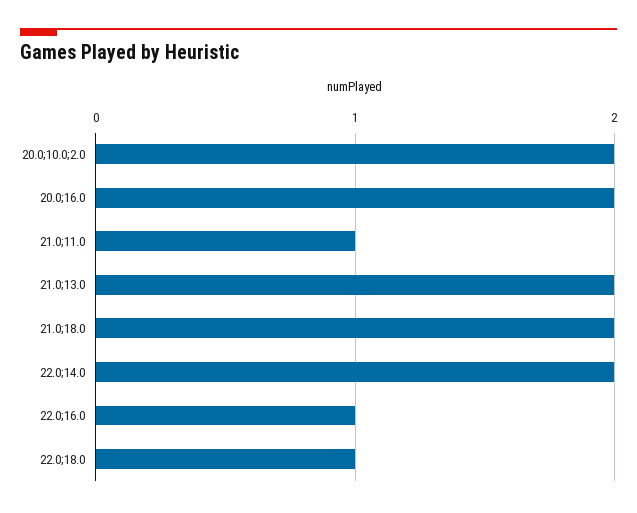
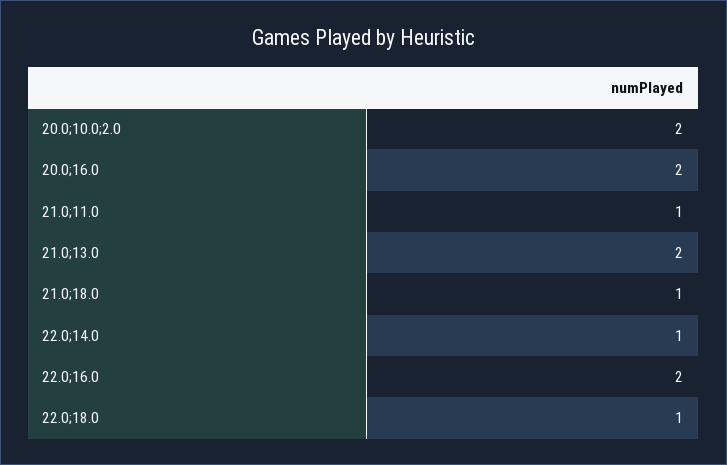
  {
    "20.0;10.0;2.0": 2,
    "20.0;16.0": 2,
    "21.0;11.0": 1,
    "21.0;13.0": 2,
-   "21.0;18.0": 2,
+   "21.0;18.0": 1,
-   "22.0;14.0": 2,
+   "22.0;14.0": 1,
-   "22.0;16.0": 1,
+   "22.0;16.0": 2,
    "22.0;18.0": 1
  }

